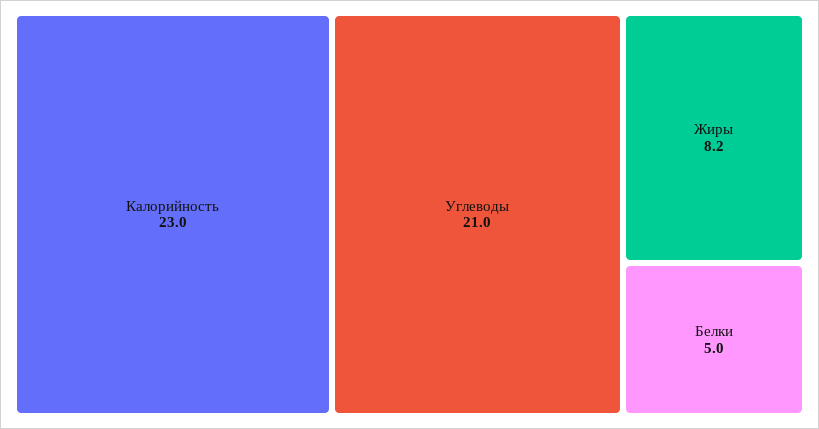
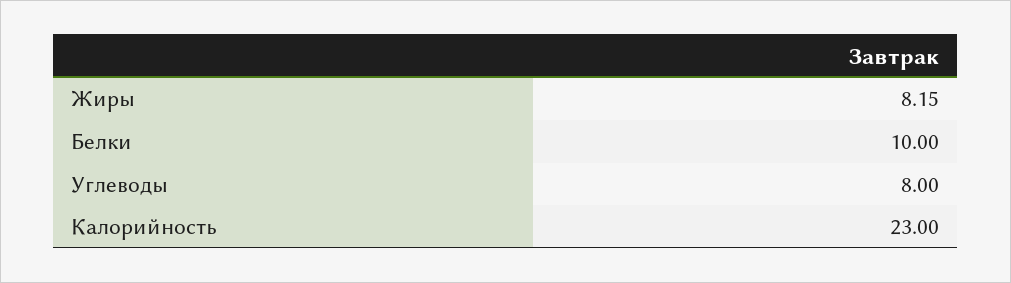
  {
    "Калорийность": 23,
-   "Углеводы": 21,
+   "Углеводы": 8,
    "Жиры": 8.15,
-   "Белки": 5
+   "Белки": 10
  }

